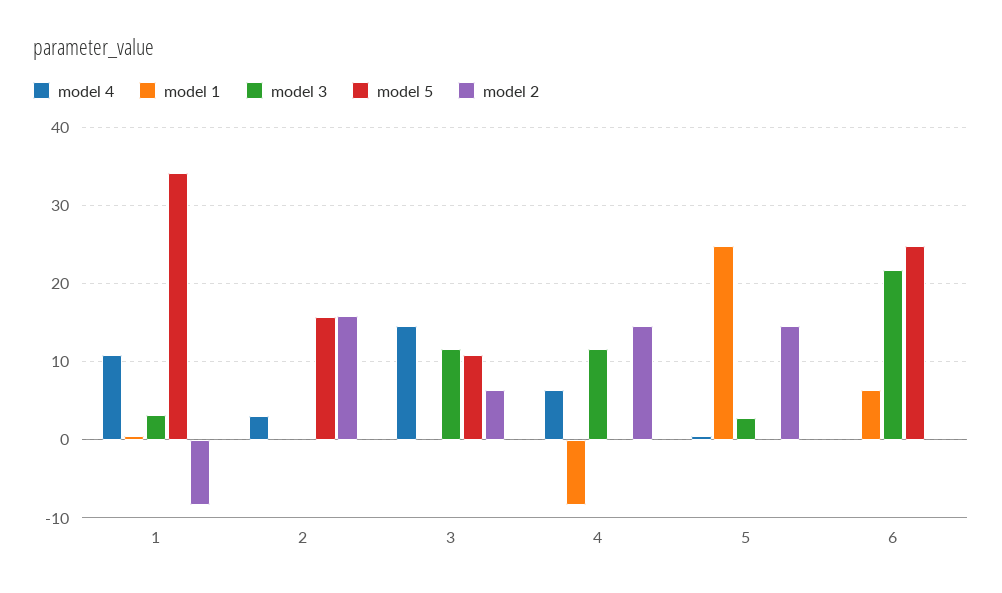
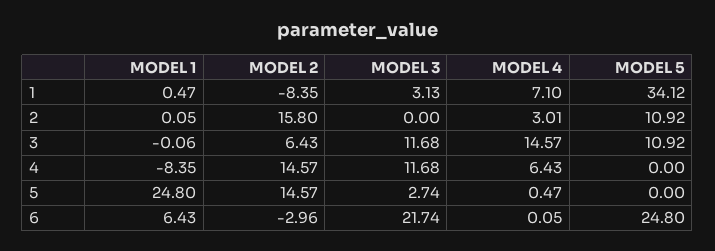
  {
    "model 4": {
-     "1": 11,
+     "1": 7.1,
      "2": 3.01,
      "3": 14.57,
      "4": 6.43,
      "5": 0.47,
      "6": 0.05
    },
    "model 1": {
      "1": 0.47,
      "2": 0.05,
      "3": -0.06,
      "4": -8.35,
      "5": 24.8,
      "6": 6.43
    },
    "model 3": {
      "1": 3.13,
      "2": 0,
      "3": 11.68,
      "4": 11.68,
      "5": 2.74,
      "6": 21.74
    },
    "model 5": {
      "1": 34.12,
-     "2": 16,
+     "2": 10.92,
      "3": 10.92,
      "4": 0,
      "5": 0,
      "6": 24.8
    },
    "model 2": {
      "1": -8.35,
      "2": 15.8,
      "3": 6.43,
      "4": 14.57,
      "5": 14.57,
-     "6": 0
+     "6": -2.96
    }
  }

